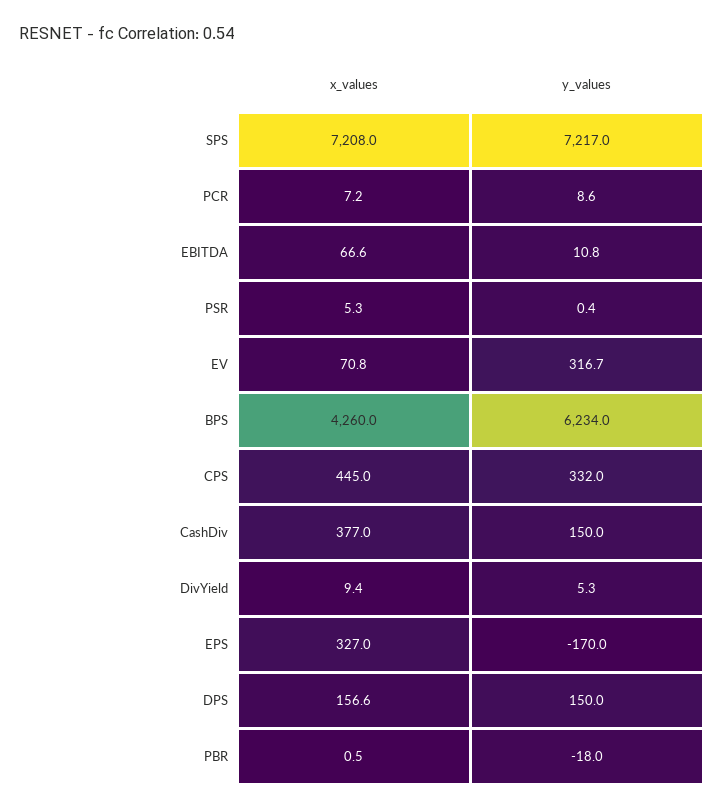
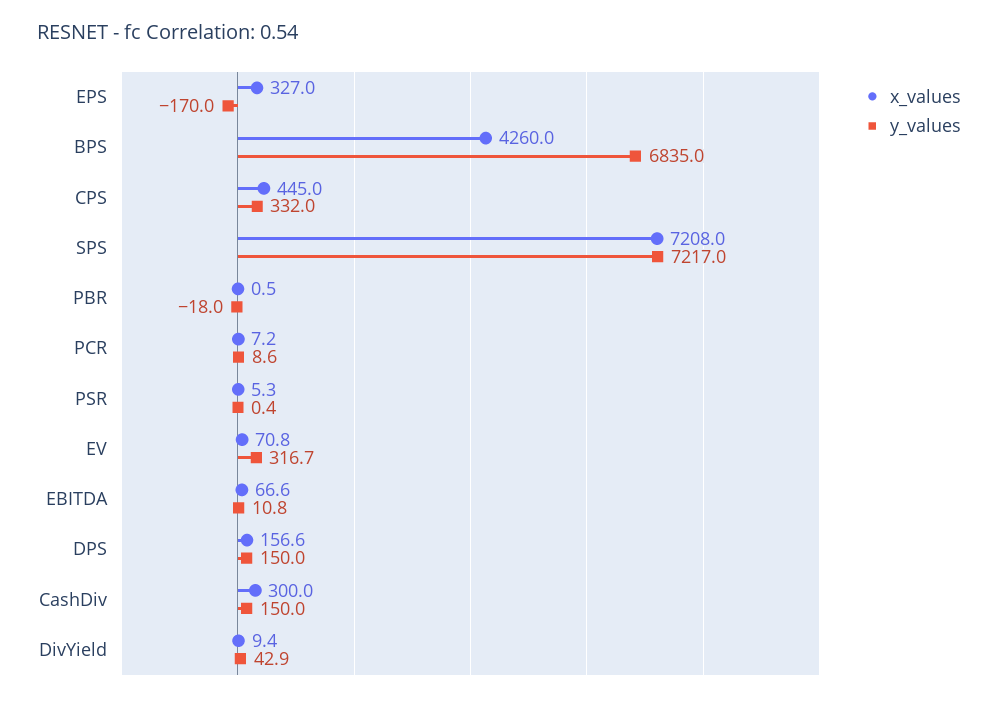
  {
    "x_values": {
      "SPS": 7208,
      "PCR": 7.2,
      "EBITDA": 66.6,
      "PSR": 5.3,
      "EV": 70.8,
      "BPS": 4260,
      "CPS": 445,
-     "CashDiv": 377,
+     "CashDiv": 300,
      "DivYield": 9.4,
      "EPS": 327,
      "DPS": 156.6,
      "PBR": 0.5
    },
    "y_values": {
      "SPS": 7217,
      "PCR": 8.6,
      "EBITDA": 10.8,
      "PSR": 0.4,
      "EV": 316.7,
-     "BPS": 6234,
+     "BPS": 6835,
      "CPS": 332,
      "CashDiv": 150,
-     "DivYield": 5.3,
+     "DivYield": 42.9,
      "EPS": -170,
      "DPS": 150,
      "PBR": -18
    }
  }

